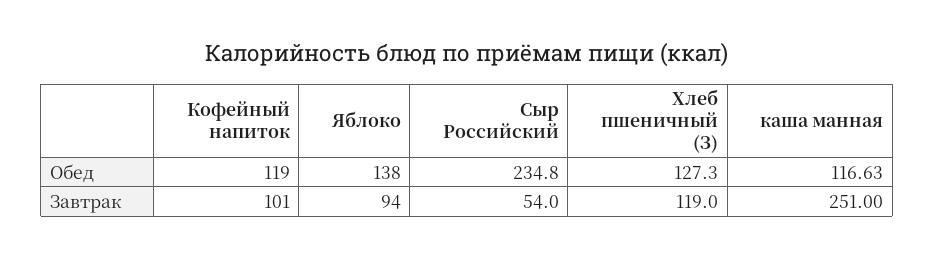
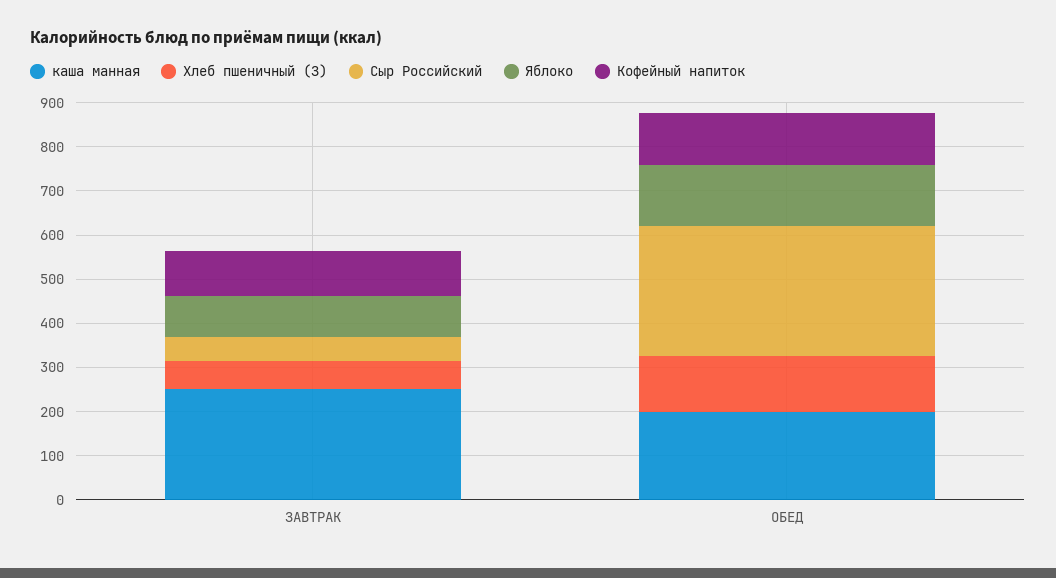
  {
    "Кофейный напиток": {
      "Обед": 119,
      "Завтрак": 101
    },
    "Яблоко": {
      "Обед": 138,
      "Завтрак": 94
    },
    "Сыр Российский": {
-     "Обед": 234.8,
+     "Обед": 300,
      "Завтрак": 54
    },
    "Хлеб пшеничный (З)": {
      "Обед": 127.3,
-     "Завтрак": 119
+     "Завтрак": 60
    },
    "каша манная": {
-     "Обед": 116.63,
+     "Обед": 200,
      "Завтрак": 251
    }
  }

